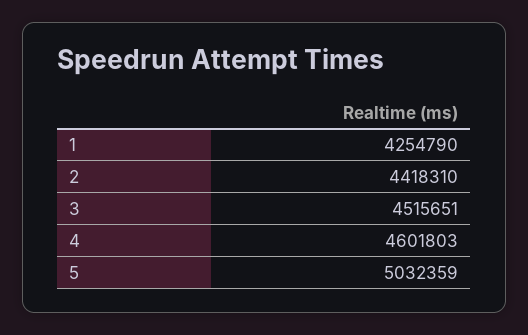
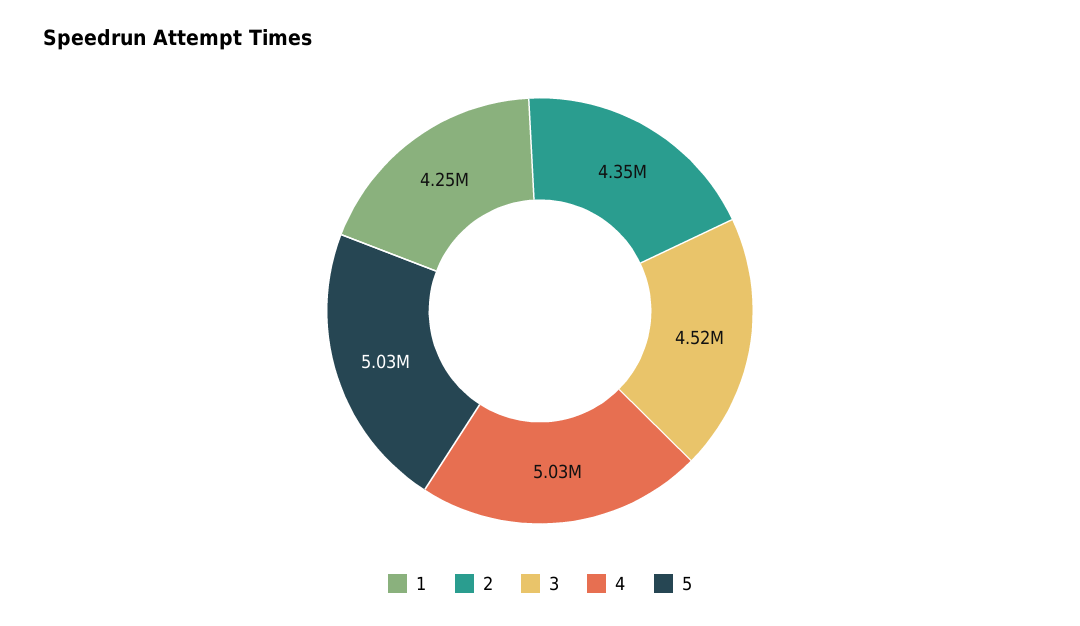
  {
    "1": 4254790,
-   "2": 4418310,
+   "2": 4350000,
    "3": 4515651,
-   "4": 4601803,
+   "4": 5030000,
    "5": 5032359
  }

